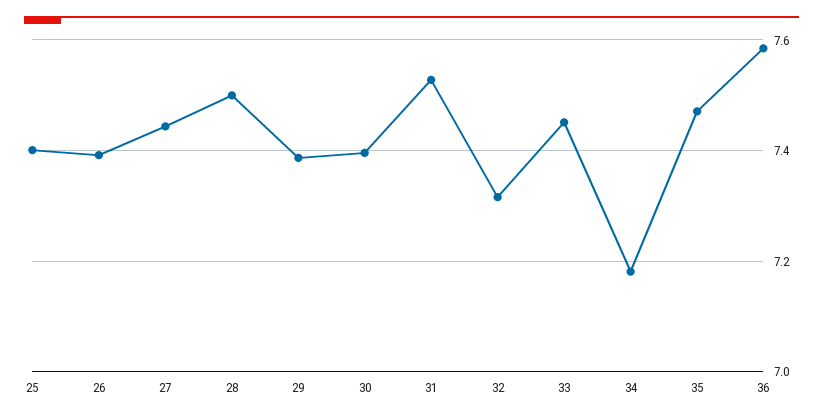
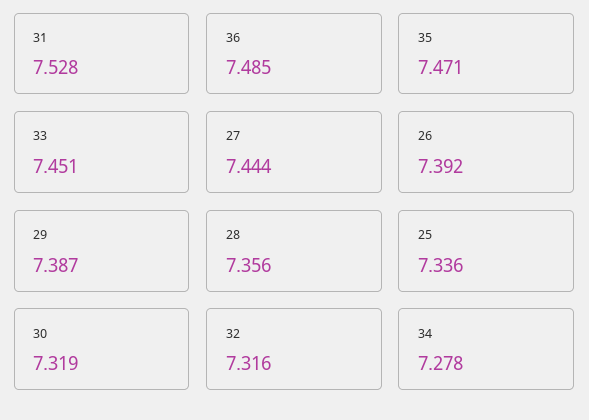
  {
-   "25": 7.4,
+   "25": 7.336,
    "26": 7.392,
    "27": 7.444,
-   "28": 7.5,
+   "28": 7.356,
    "29": 7.387,
-   "30": 7.4,
+   "30": 7.319,
    "31": 7.528,
    "32": 7.316,
    "33": 7.451,
-   "34": 7.18,
+   "34": 7.278,
    "35": 7.471,
-   "36": 7.58
+   "36": 7.485
  }

